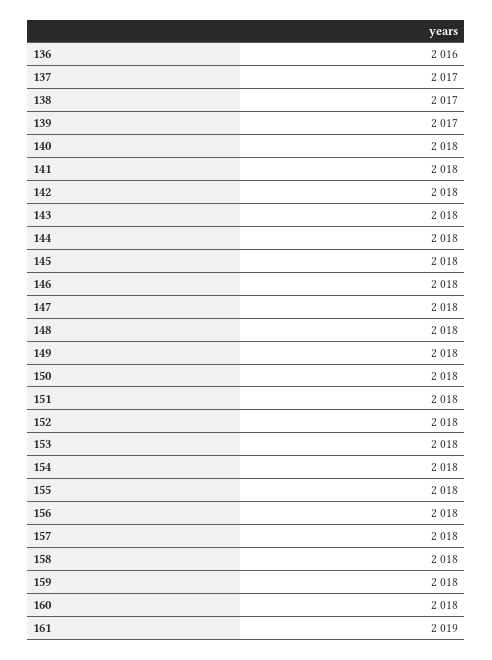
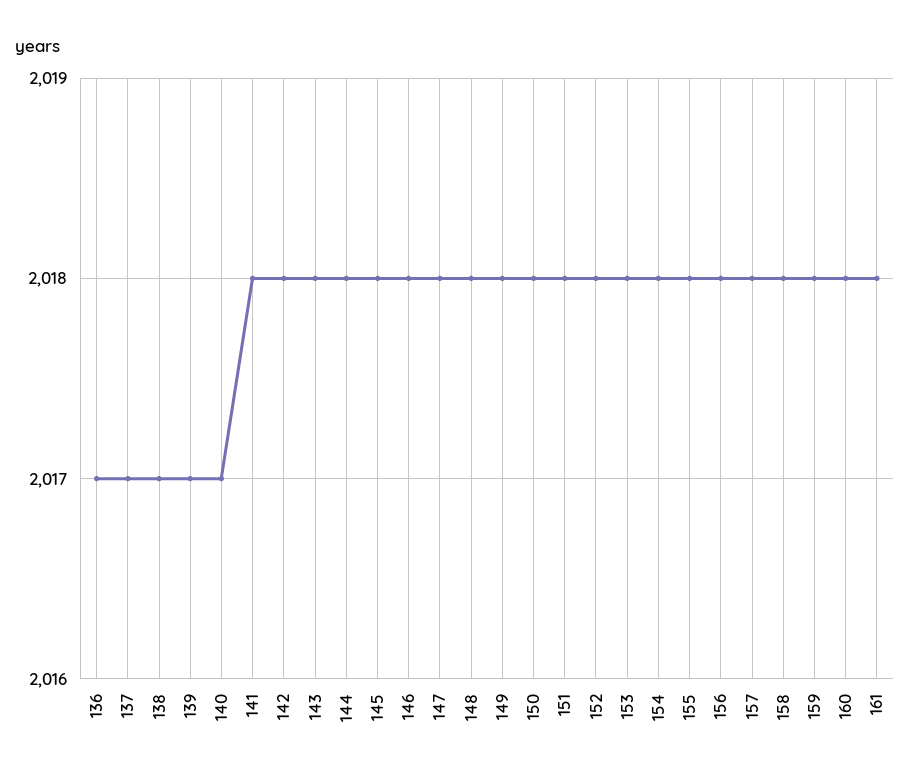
  {
-   "136": 2016,
+   "136": 2017,
    "137": 2017,
    "138": 2017,
    "139": 2017,
-   "140": 2018,
+   "140": 2017,
    "141": 2018,
    "142": 2018,
    "143": 2018,
    "144": 2018,
    "145": 2018,
    "146": 2018,
    "147": 2018,
    "148": 2018,
    "149": 2018,
    "150": 2018,
    "151": 2018,
    "152": 2018,
    "153": 2018,
    "154": 2018,
    "155": 2018,
    "156": 2018,
    "157": 2018,
    "158": 2018,
    "159": 2018,
    "160": 2018,
-   "161": 2019
+   "161": 2018
  }

